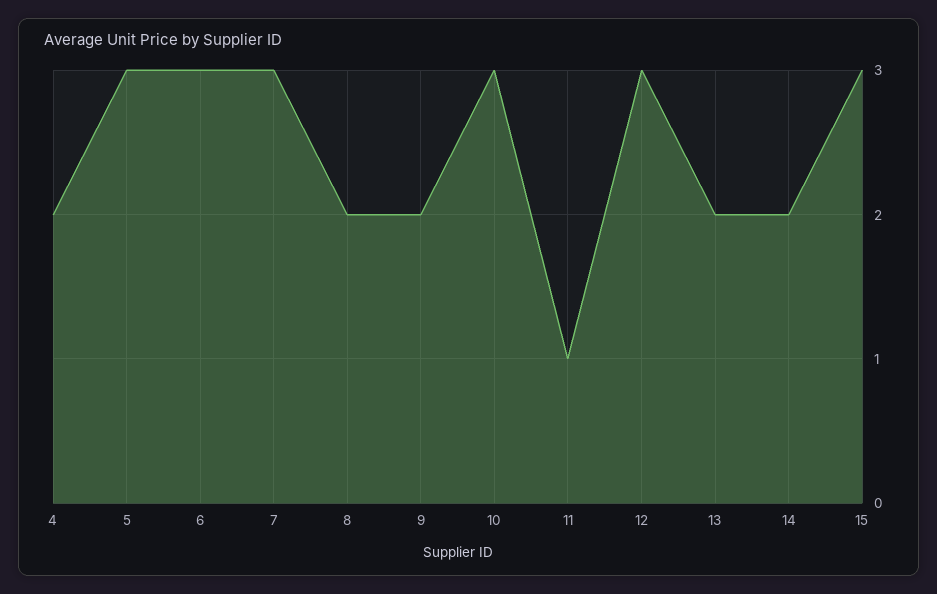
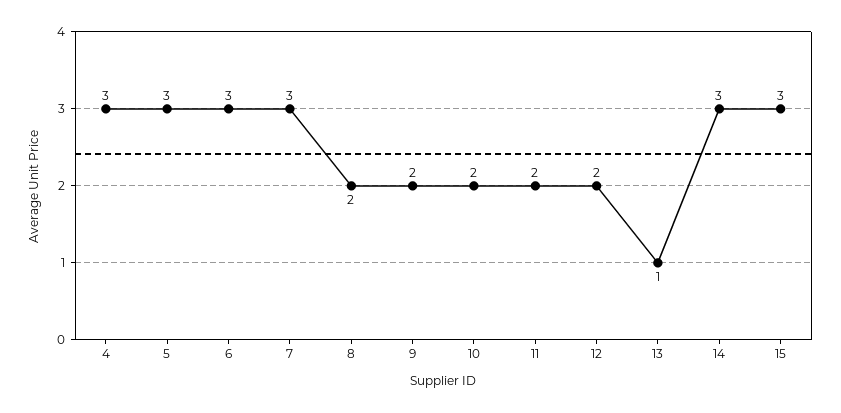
  {
-   "4": 2,
+   "4": 3,
    "5": 3,
    "6": 3,
    "7": 3,
    "8": 2,
    "9": 2,
-   "10": 3,
+   "10": 2,
-   "11": 1,
+   "11": 2,
-   "12": 3,
+   "12": 2,
-   "13": 2,
+   "13": 1,
-   "14": 2,
+   "14": 3,
    "15": 3
  }

